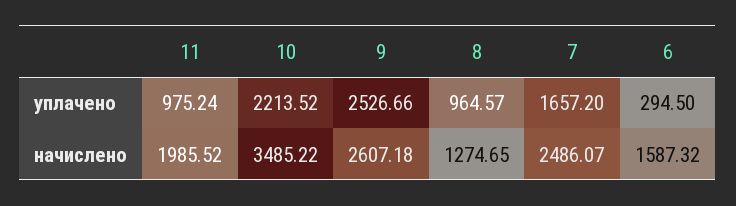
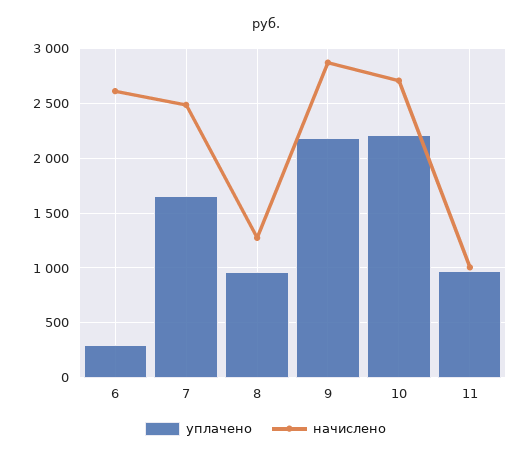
  {
    "уплачено": {
      "11": 975.24,
      "10": 2213.52,
-     "9": 2526.66,
+     "9": 2200,
      "8": 964.57,
      "7": 1657.2,
      "6": 294.5
    },
    "начислено": {
-     "11": 1985.52,
+     "11": 1000,
-     "10": 3485.22,
+     "10": 2700,
-     "9": 2607.18,
+     "9": 2900,
      "8": 1274.65,
      "7": 2486.07,
-     "6": 1587.32
+     "6": 2600
    }
  }

